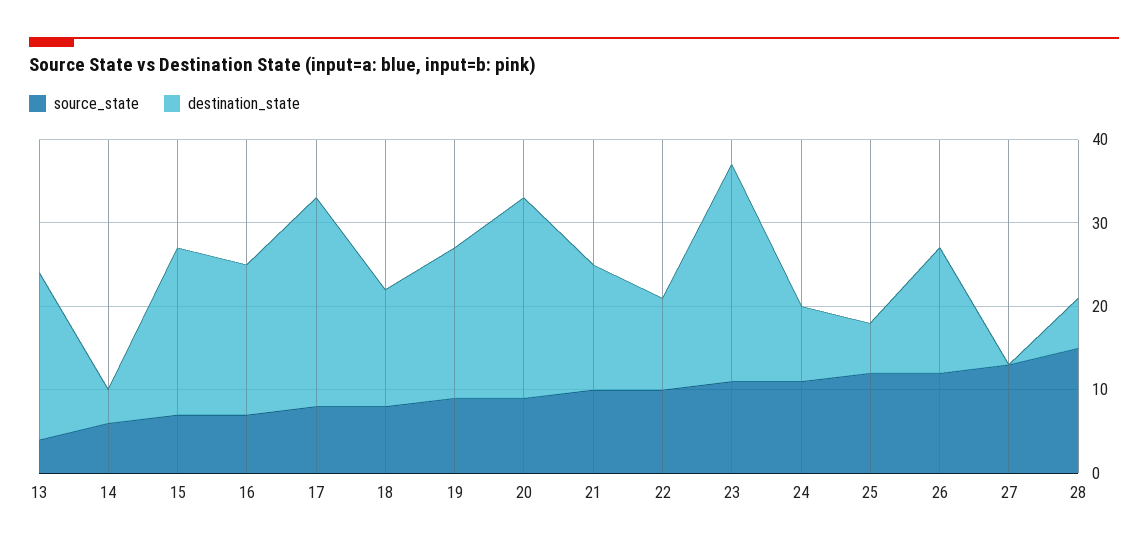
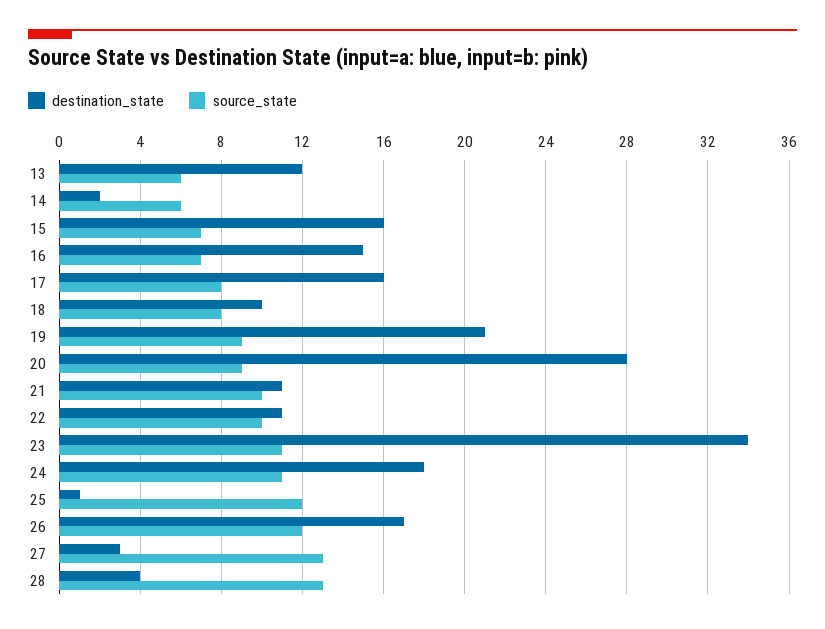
  {
    "source_state": {
-     "13": 4,
+     "13": 6,
      "14": 6,
      "15": 7,
      "16": 7,
      "17": 8,
      "18": 8,
      "19": 9,
      "20": 9,
      "21": 10,
      "22": 10,
      "23": 11,
      "24": 11,
      "25": 12,
      "26": 12,
      "27": 13,
-     "28": 15
+     "28": 13
    },
    "destination_state": {
-     "13": 20,
+     "13": 12,
-     "14": 4,
+     "14": 2,
-     "15": 20,
+     "15": 16,
-     "16": 18,
+     "16": 15,
-     "17": 25,
+     "17": 16,
-     "18": 14,
+     "18": 10,
-     "19": 18,
+     "19": 21,
-     "20": 24,
+     "20": 28,
-     "21": 15,
+     "21": 11,
      "22": 11,
-     "23": 26,
+     "23": 34,
-     "24": 9,
+     "24": 18,
-     "25": 6,
+     "25": 1,
-     "26": 15,
+     "26": 17,
-     "27": 0,
+     "27": 3,
-     "28": 6
+     "28": 4
    }
  }

